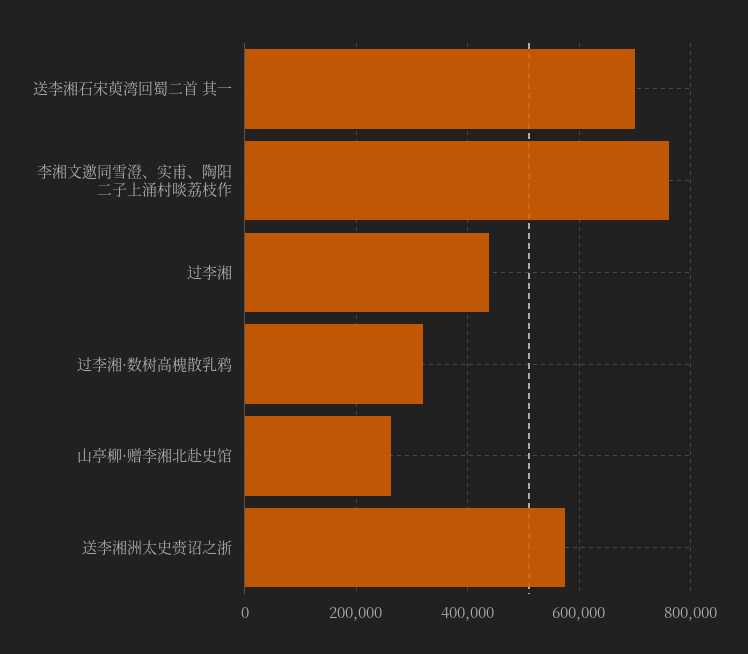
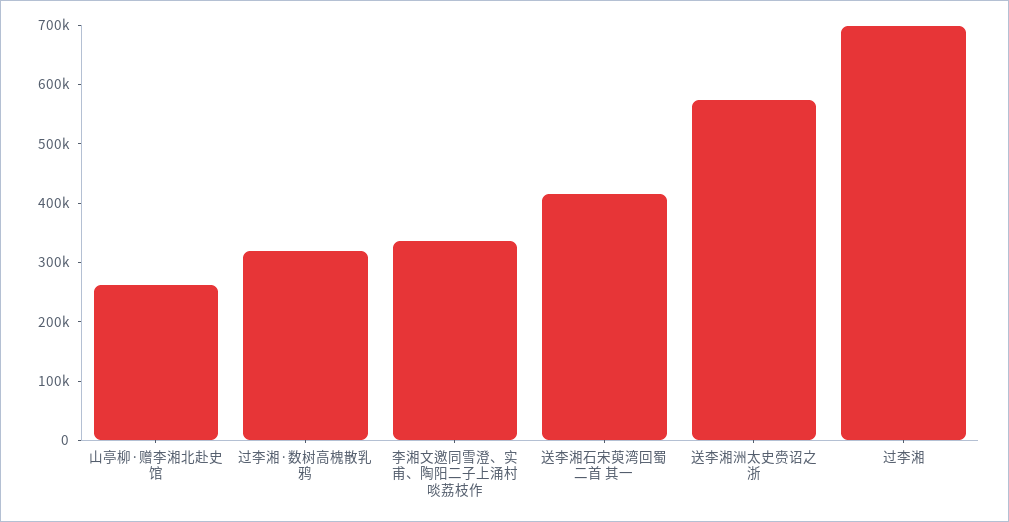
  {
-   "送李湘石宋萸湾回蜀二首 其一": 700000,
+   "送李湘石宋萸湾回蜀二首 其一": 420000,
-   "李湘文邀同雪澄、实甫、陶阳二子上涌村啖荔枝作": 760000,
+   "李湘文邀同雪澄、实甫、陶阳二子上涌村啖荔枝作": 340000,
-   "过李湘": 440000,
+   "过李湘": 700000,
    "过李湘·数树高槐散乳鸦": 320000,
    "山亭柳·赠李湘北赴史馆": 260000,
    "送李湘洲太史赍诏之浙": 580000
  }

